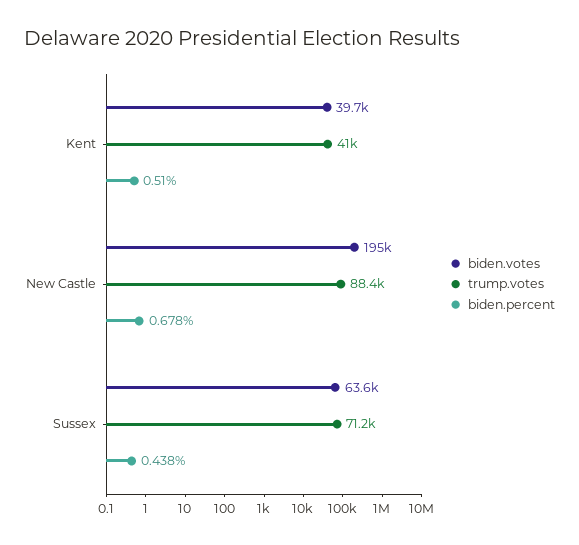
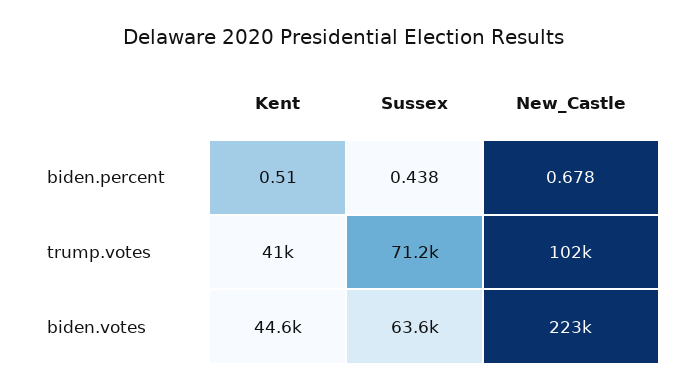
  {
    "biden.votes": {
-     "Kent": 39700,
+     "Kent": 44600,
-     "New Castle": 195000,
+     "New Castle": 223000,
      "Sussex": 63600
    },
    "trump.votes": {
      "Kent": 41000,
-     "New Castle": 88400,
+     "New Castle": 102000,
      "Sussex": 71200
    },
    "biden.percent": {
      "Kent": 0.51,
      "New Castle": 0.678,
      "Sussex": 0.438
    }
  }

